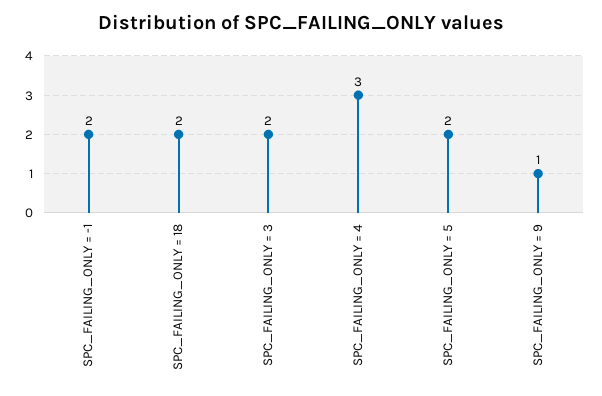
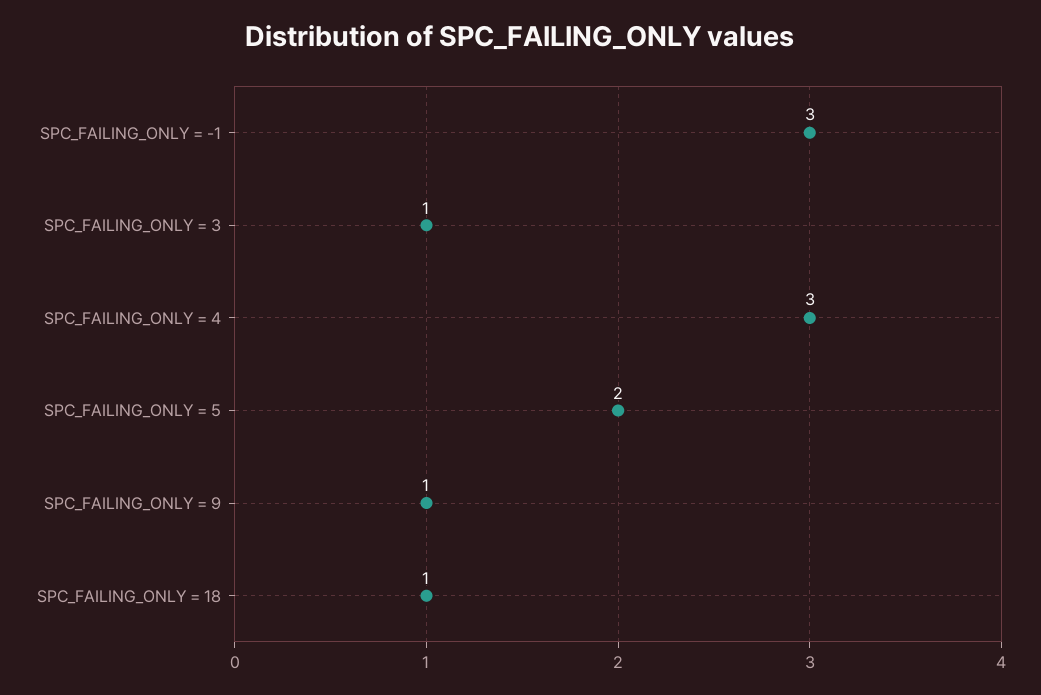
  {
-   "SPC_FAILING_ONLY = -1": 2,
+   "SPC_FAILING_ONLY = -1": 3,
-   "SPC_FAILING_ONLY = 18": 2,
+   "SPC_FAILING_ONLY = 18": 1,
-   "SPC_FAILING_ONLY = 3": 2,
+   "SPC_FAILING_ONLY = 3": 1,
    "SPC_FAILING_ONLY = 4": 3,
    "SPC_FAILING_ONLY = 5": 2,
    "SPC_FAILING_ONLY = 9": 1
  }

